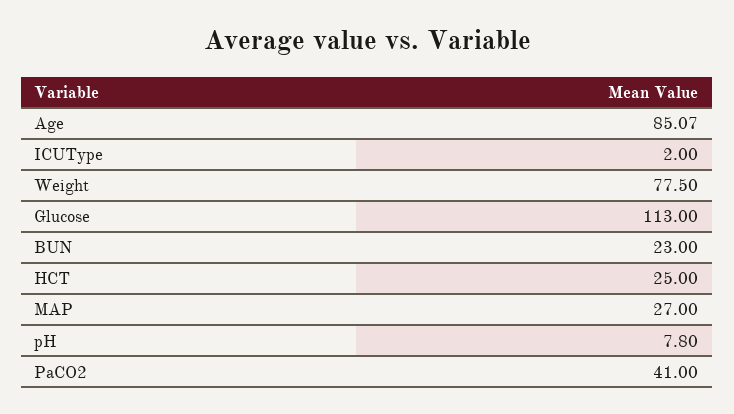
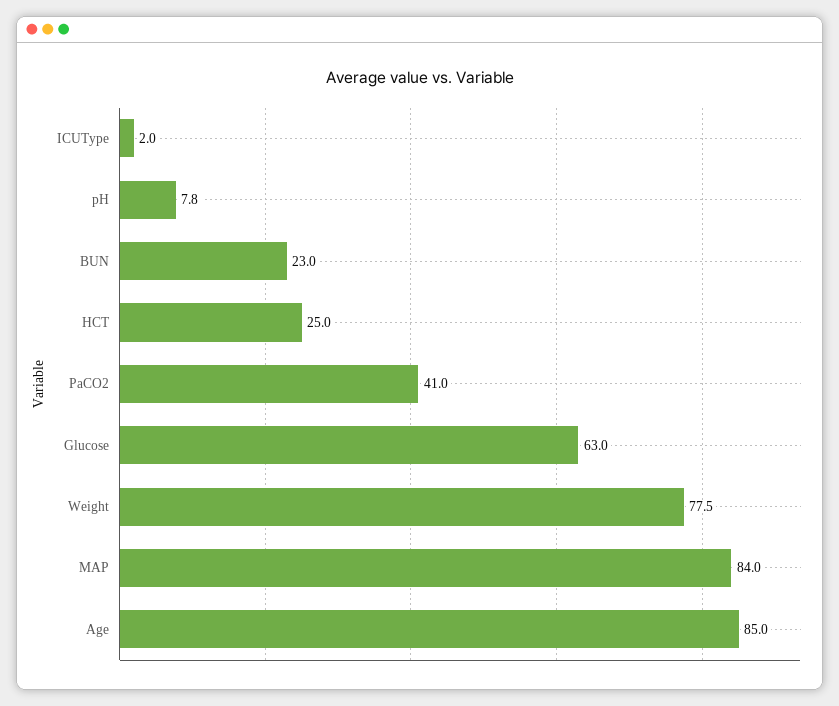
  {
-   "Age": 85.07,
+   "Age": 85,
    "ICUType": 2,
    "Weight": 77.5,
-   "Glucose": 113,
+   "Glucose": 63,
    "BUN": 23,
    "HCT": 25,
-   "MAP": 27,
+   "MAP": 84,
    "pH": 7.8,
    "PaCO2": 41
  }

